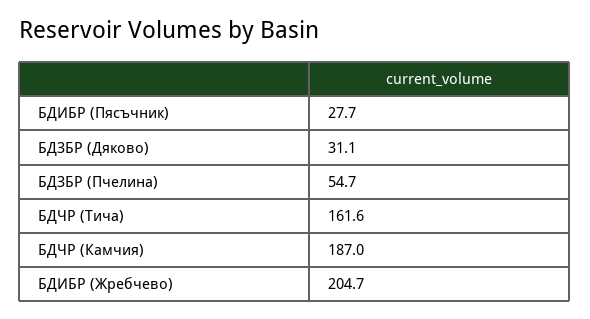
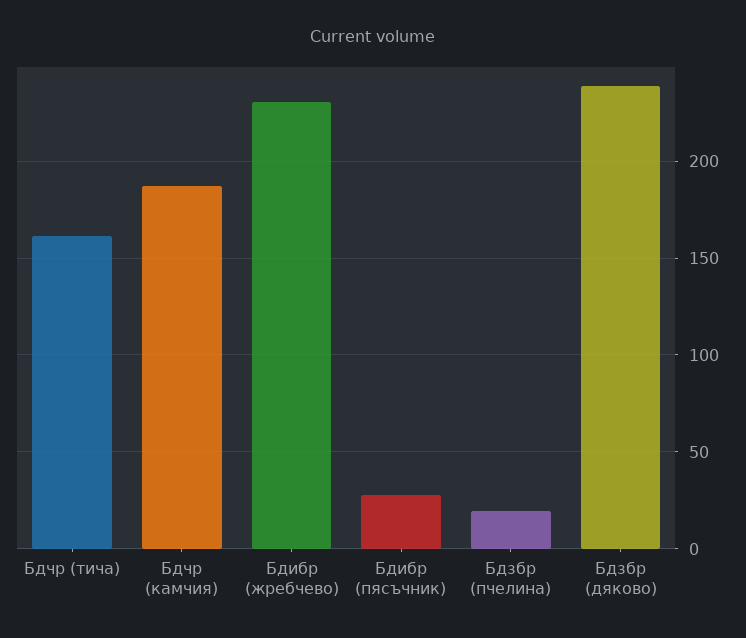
  {
    "БДИБР (Пясъчник)": 27.7,
-   "БДЗБР (Дяково)": 31.1,
+   "БДЗБР (Дяково)": 240,
-   "БДЗБР (Пчелина)": 54.7,
+   "БДЗБР (Пчелина)": 20,
    "БДЧР (Тича)": 161.6,
    "БДЧР (Камчия)": 187,
-   "БДИБР (Жребчево)": 204.7
+   "БДИБР (Жребчево)": 230
  }

